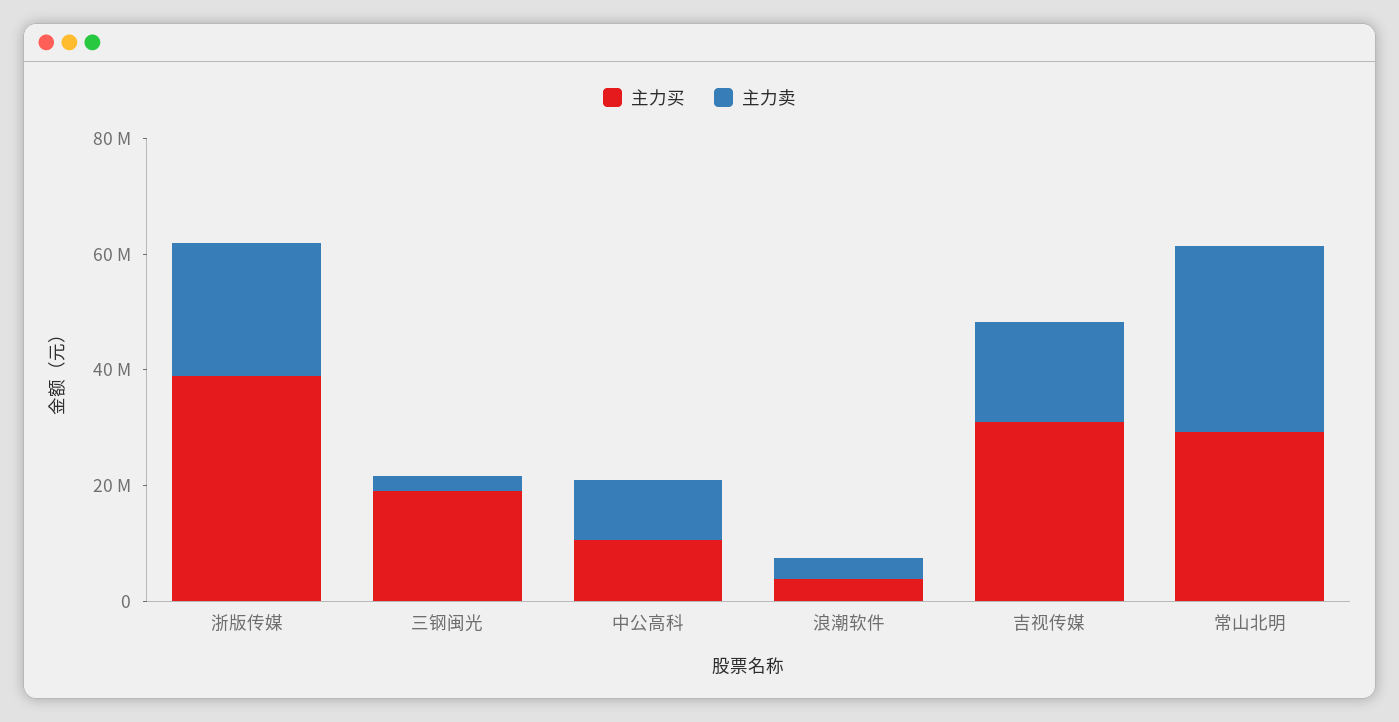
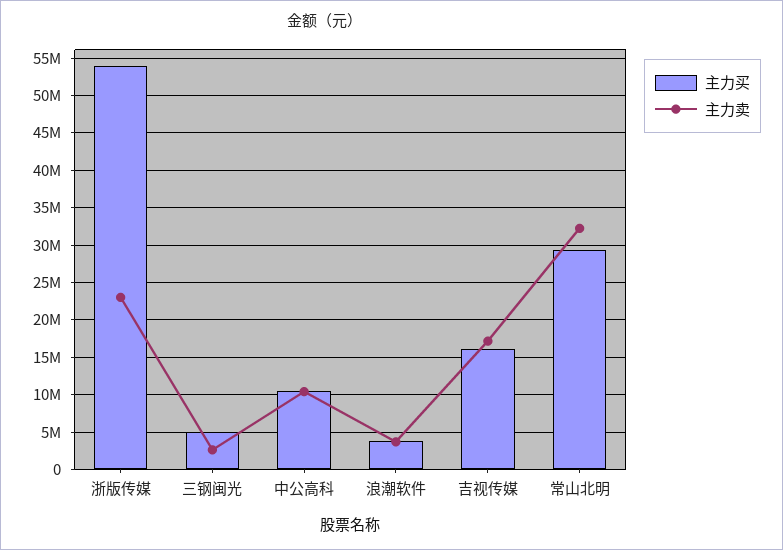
  {
    "主力买": {
-     "浙版传媒": 40000000,
+     "浙版传媒": 54000000,
-     "三钢闽光": 20000000,
+     "三钢闽光": 5000000,
      "中公高科": 11000000,
      "浪潮软件": 4000000,
-     "吉视传媒": 30000000,
+     "吉视传媒": 16000000,
      "常山北明": 29000000
    },
    "主力卖": {
      "浙版传媒": 23000000,
      "三钢闽光": 3000000,
      "中公高科": 10000000,
      "浪潮软件": 4000000,
      "吉视传媒": 17000000,
      "常山北明": 32000000
    }
  }

